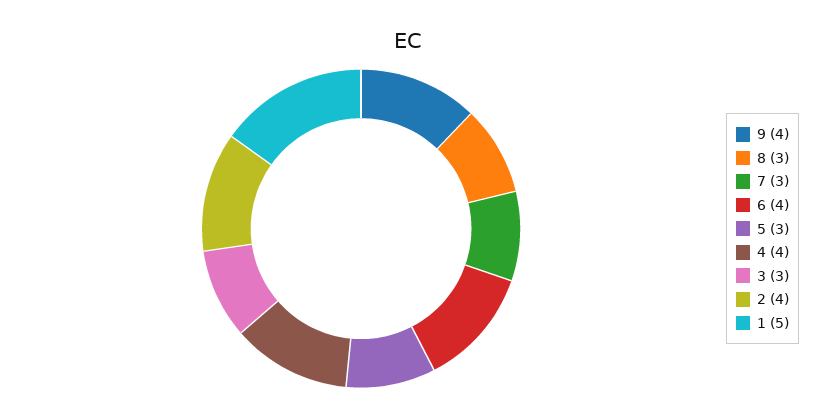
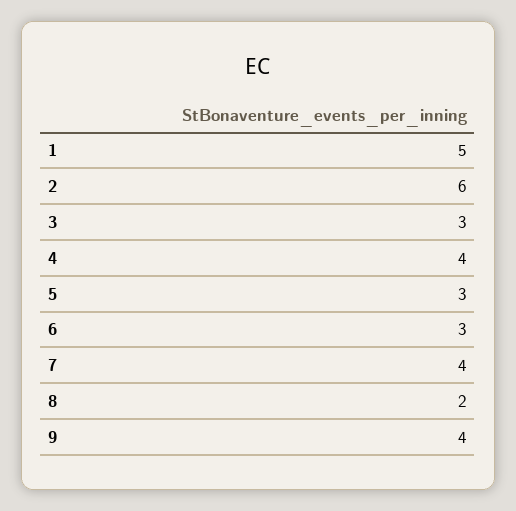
  {
    "9": 4,
-   "8": 3,
+   "8": 2,
-   "7": 3,
+   "7": 4,
-   "6": 4,
+   "6": 3,
    "5": 3,
    "4": 4,
    "3": 3,
-   "2": 4,
+   "2": 6,
    "1": 5
  }

